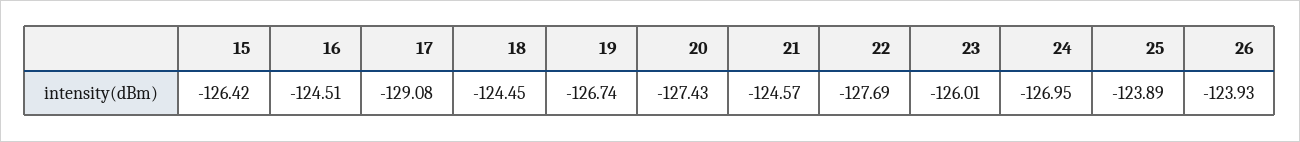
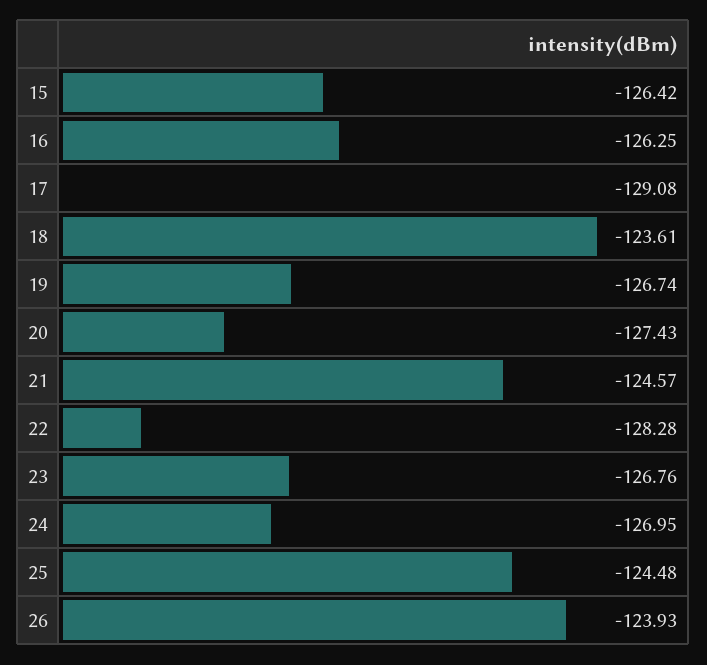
  {
    "15": -126.42,
-   "16": -124.51,
+   "16": -126.25,
    "17": -129.08,
-   "18": -124.45,
+   "18": -123.61,
    "19": -126.74,
    "20": -127.43,
    "21": -124.57,
-   "22": -127.69,
+   "22": -128.28,
-   "23": -126.01,
+   "23": -126.76,
    "24": -126.95,
-   "25": -123.89,
+   "25": -124.48,
    "26": -123.93
  }

